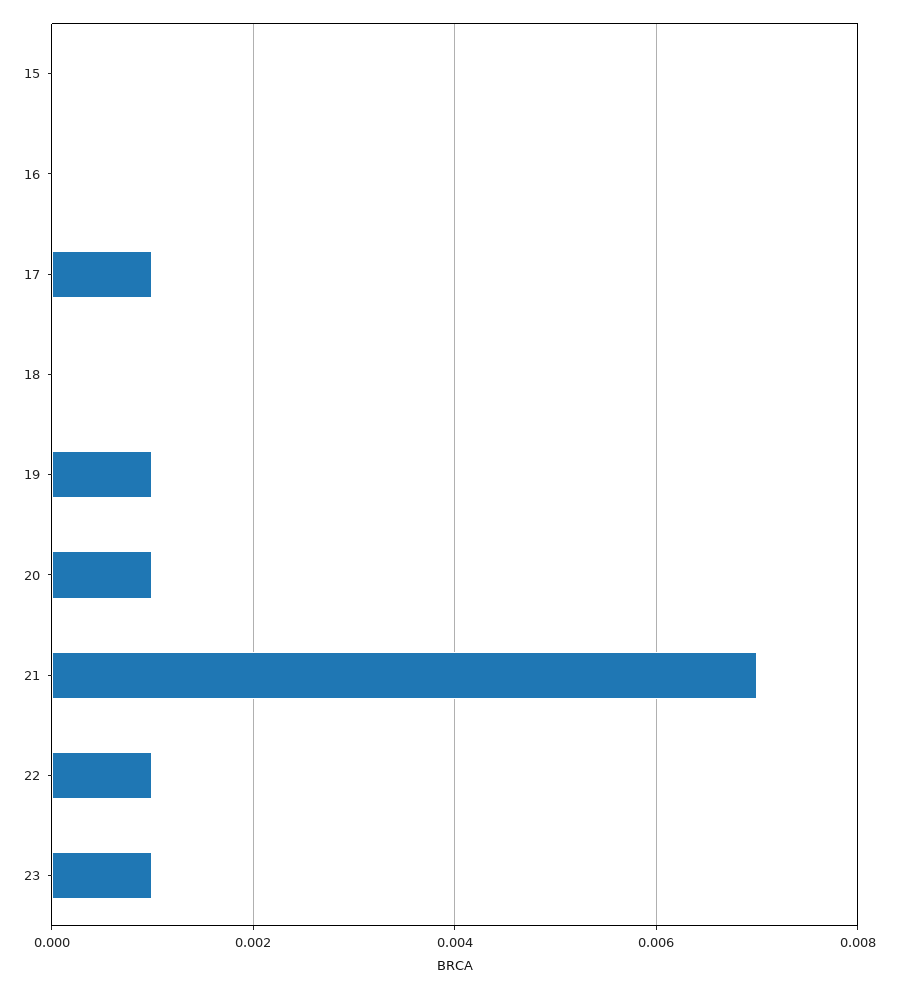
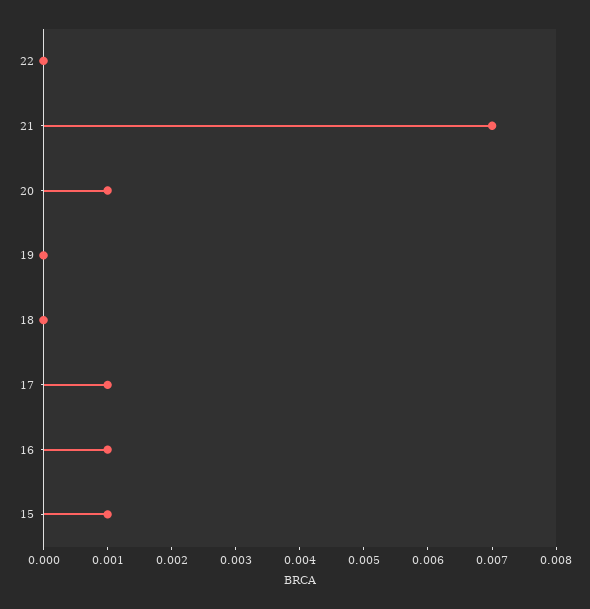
  {
-   "15": 0,
+   "15": 0.001,
-   "16": 0,
+   "16": 0.001,
    "17": 0.001,
    "18": 0,
-   "19": 0.001,
+   "19": 0,
    "20": 0.001,
    "21": 0.007,
-   "22": 0.001,
+   "22": 0
-   "23": 0.001
  }

